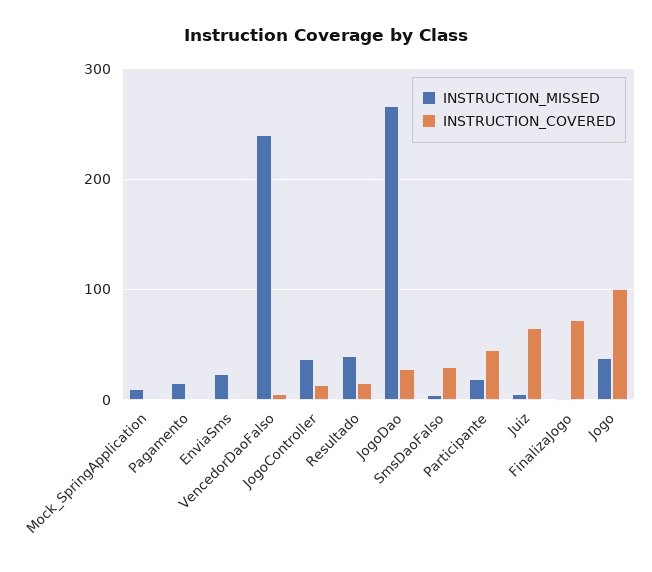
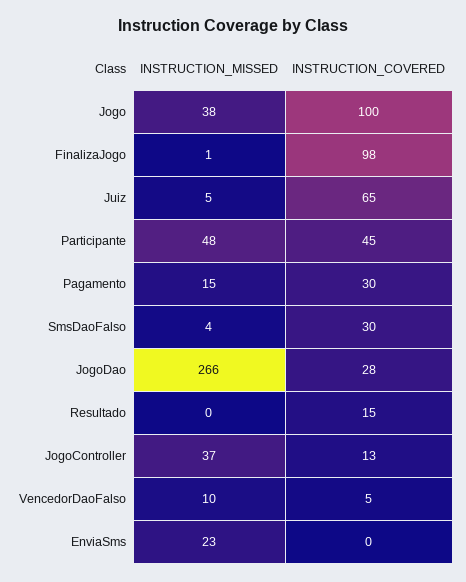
  {
    "INSTRUCTION_MISSED": {
-     "Mock_SpringApplication": 10,
      "Pagamento": 15,
      "EnviaSms": 23,
-     "VencedorDaoFalso": 240,
+     "VencedorDaoFalso": 10,
      "JogoController": 37,
-     "Resultado": 40,
+     "Resultado": 0,
      "JogoDao": 266,
      "SmsDaoFalso": 4,
-     "Participante": 20,
+     "Participante": 48,
      "Juiz": 5,
      "FinalizaJogo": 1,
      "Jogo": 38
    },
    "INSTRUCTION_COVERED": {
-     "Mock_SpringApplication": 0,
-     "Pagamento": 0,
+     "Pagamento": 30,
      "EnviaSms": 0,
      "VencedorDaoFalso": 5,
      "JogoController": 13,
      "Resultado": 15,
      "JogoDao": 28,
      "SmsDaoFalso": 30,
      "Participante": 45,
      "Juiz": 65,
-     "FinalizaJogo": 70,
+     "FinalizaJogo": 98,
      "Jogo": 100
    }
  }

